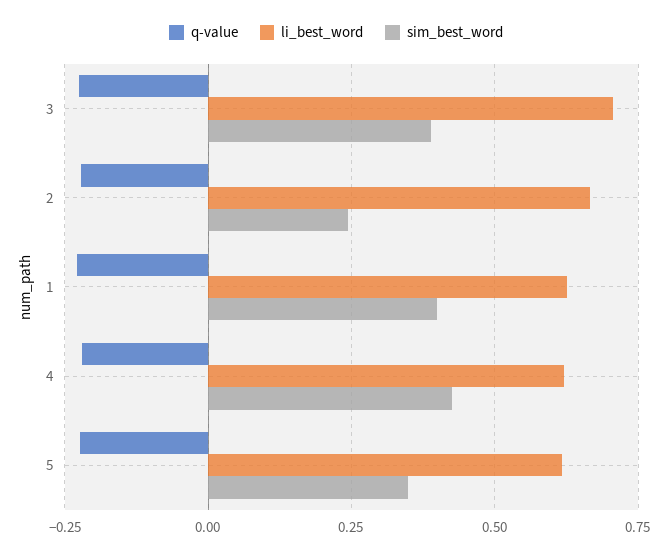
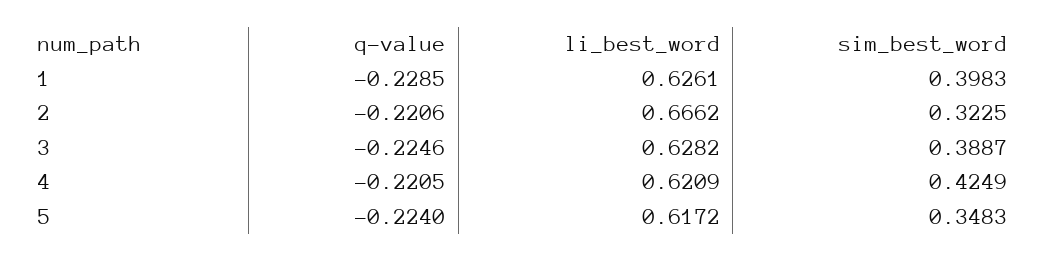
  {
    "q-value": {
      "3": -0.2246,
      "2": -0.2206,
      "1": -0.2285,
      "4": -0.2205,
      "5": -0.224
    },
    "li_best_word": {
-     "3": 0.7,
+     "3": 0.6282,
      "2": 0.6662,
      "1": 0.6261,
      "4": 0.6209,
      "5": 0.6172
    },
    "sim_best_word": {
      "3": 0.3887,
-     "2": 0.25,
+     "2": 0.3225,
      "1": 0.3983,
      "4": 0.4249,
      "5": 0.3483
    }
  }

